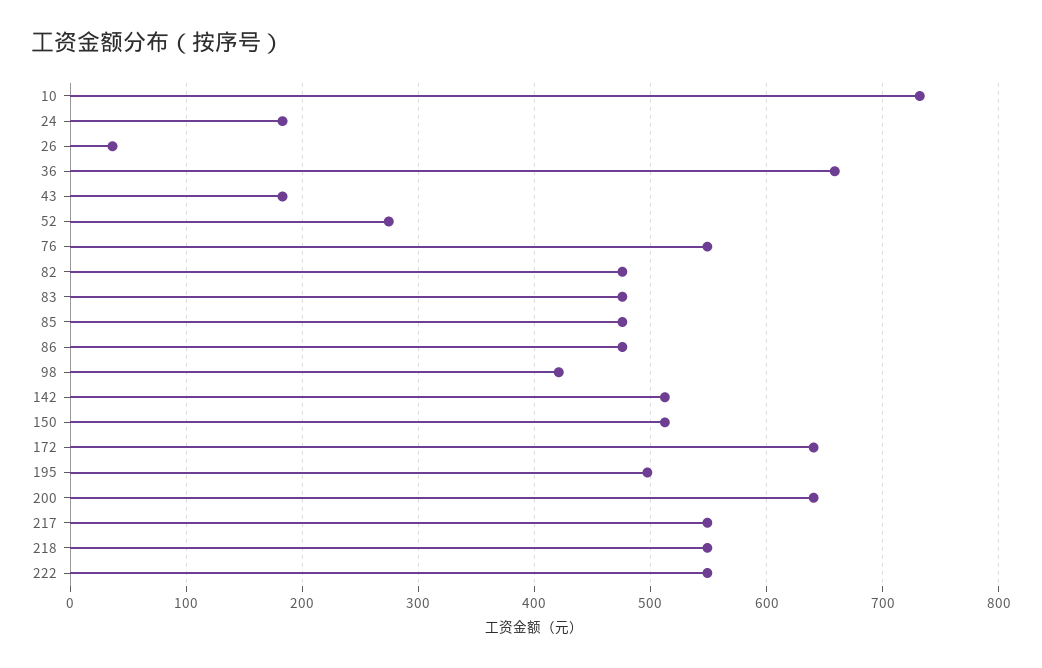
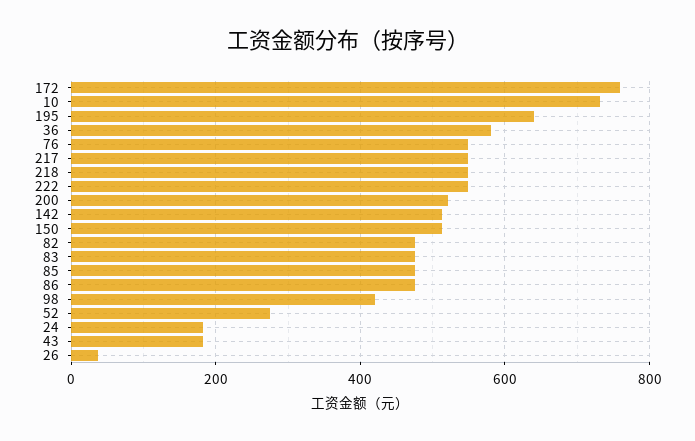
  {
    "10": 730,
    "24": 180,
    "26": 40,
-   "36": 660,
+   "36": 580,
    "43": 180,
    "52": 270,
    "76": 550,
    "82": 480,
    "83": 480,
    "85": 480,
    "86": 480,
    "98": 420,
    "142": 510,
    "150": 510,
-   "172": 640,
+   "172": 760,
-   "195": 500,
+   "195": 640,
-   "200": 640,
+   "200": 520,
    "217": 550,
    "218": 550,
    "222": 550
  }

